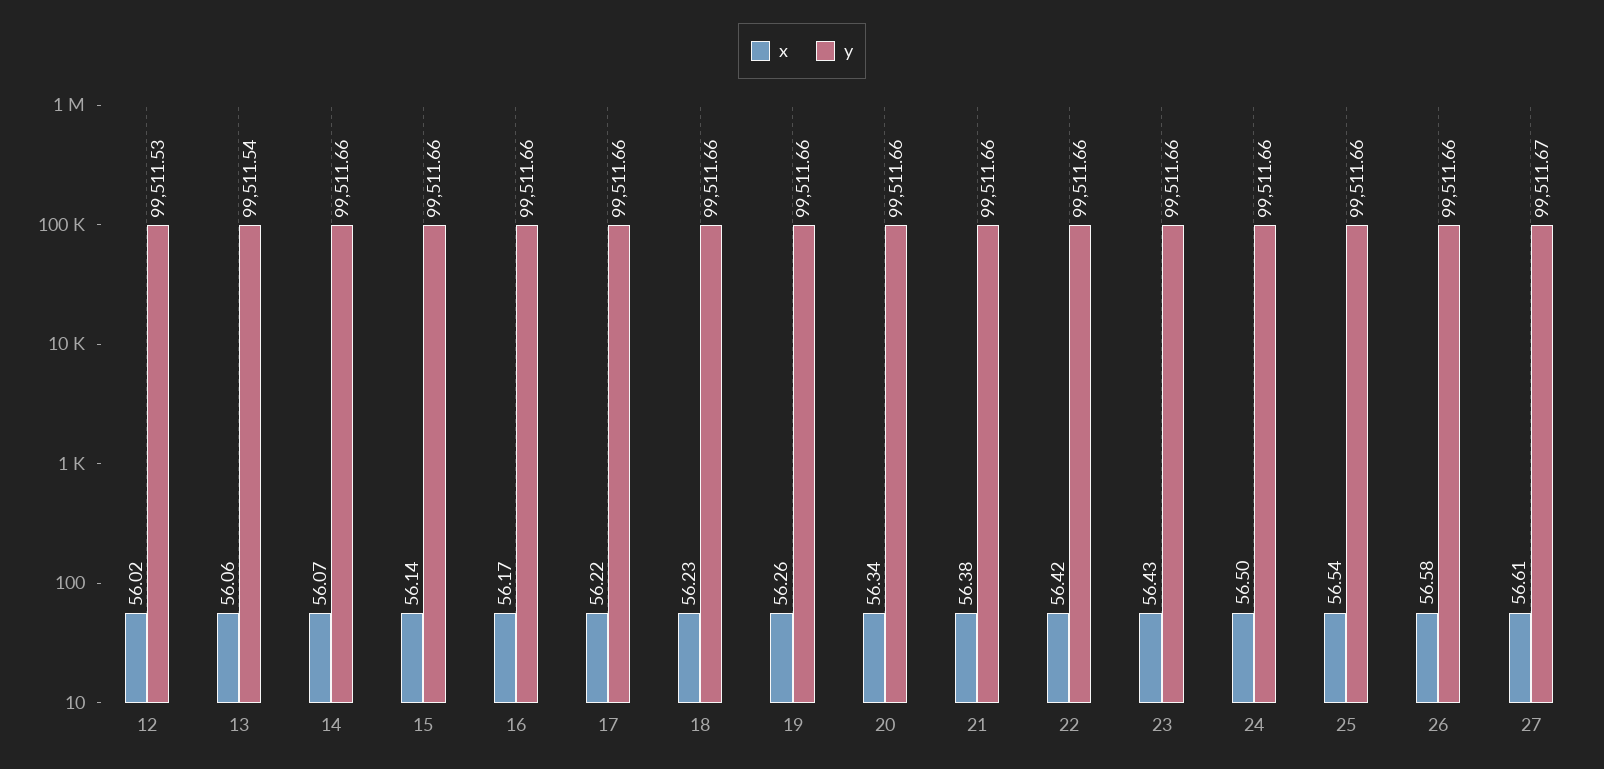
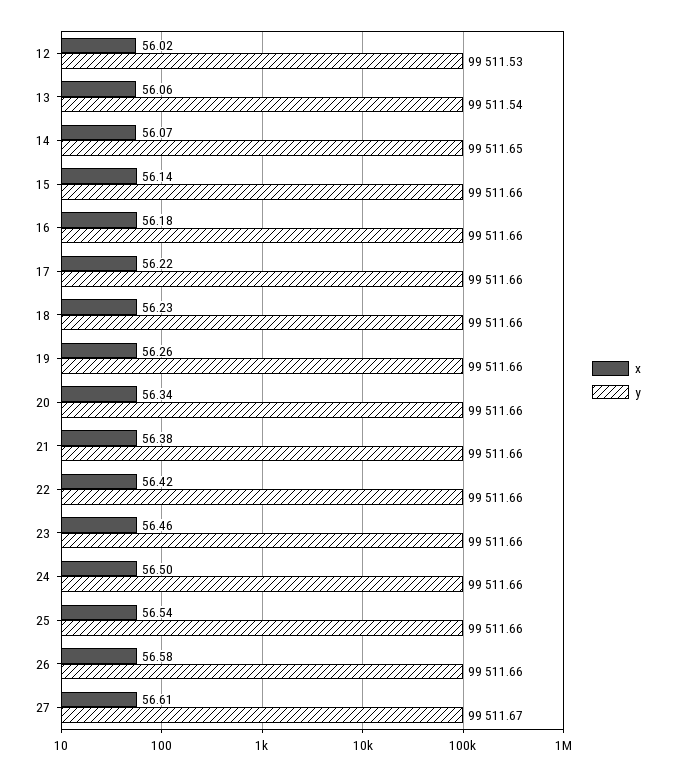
  {
    "x": {
      "12": 56.02,
      "13": 56.06,
      "14": 56.07,
      "15": 56.14,
-     "16": 56.17,
+     "16": 56.18,
      "17": 56.22,
      "18": 56.23,
      "19": 56.26,
      "20": 56.34,
      "21": 56.38,
      "22": 56.42,
-     "23": 56.43,
+     "23": 56.46,
      "24": 56.5,
      "25": 56.54,
      "26": 56.58,
      "27": 56.61
    },
    "y": {
      "12": 99511.53,
      "13": 99511.54,
-     "14": 99511.66,
+     "14": 99511.65,
      "15": 99511.66,
      "16": 99511.66,
      "17": 99511.66,
      "18": 99511.66,
      "19": 99511.66,
      "20": 99511.66,
      "21": 99511.66,
      "22": 99511.66,
      "23": 99511.66,
      "24": 99511.66,
      "25": 99511.66,
      "26": 99511.66,
      "27": 99511.67
    }
  }

